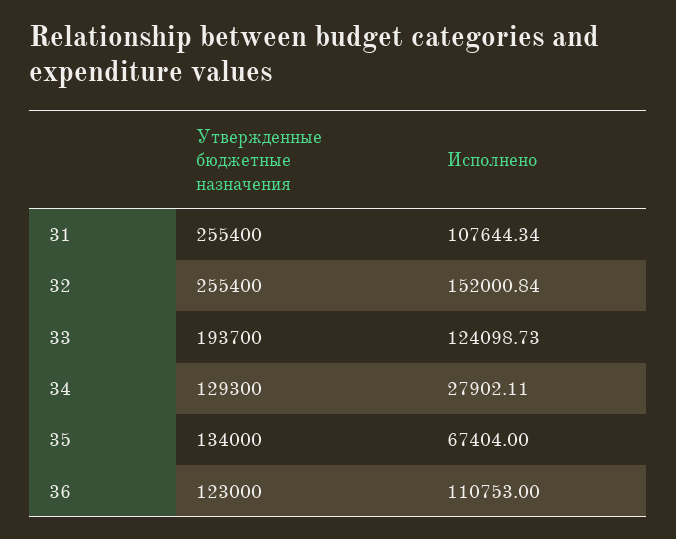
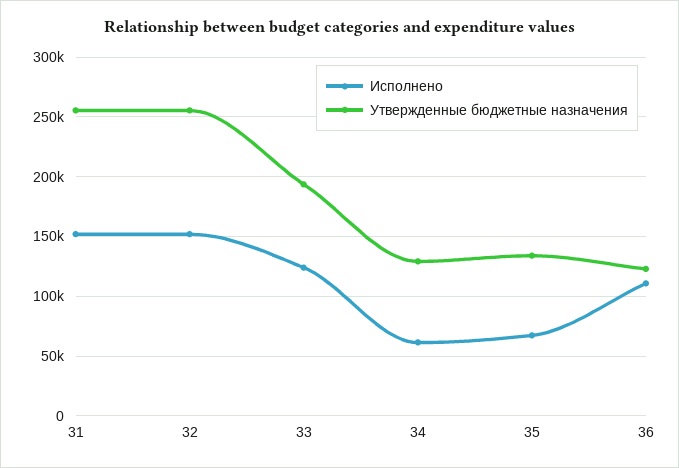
  {
    "Утвержденные бюджетные назначения": {
      "31": 255400,
      "32": 255400,
      "33": 193700,
      "34": 129300,
      "35": 134000,
      "36": 123000
    },
    "Исполнено": {
-     "31": 107644.34,
+     "31": 150000,
      "32": 152000.84,
      "33": 124098.73,
-     "34": 27902.11,
+     "34": 60000,
      "35": 67404,
      "36": 110753
    }
  }

